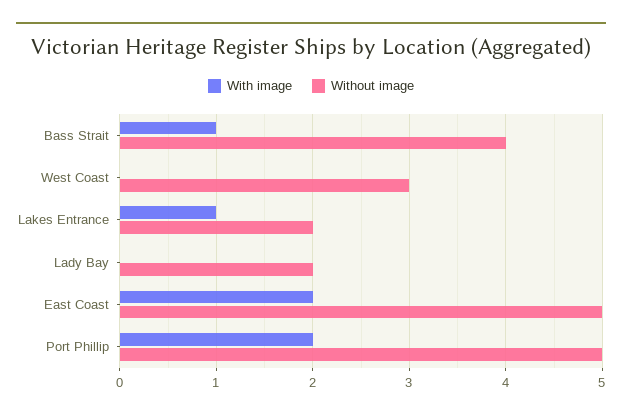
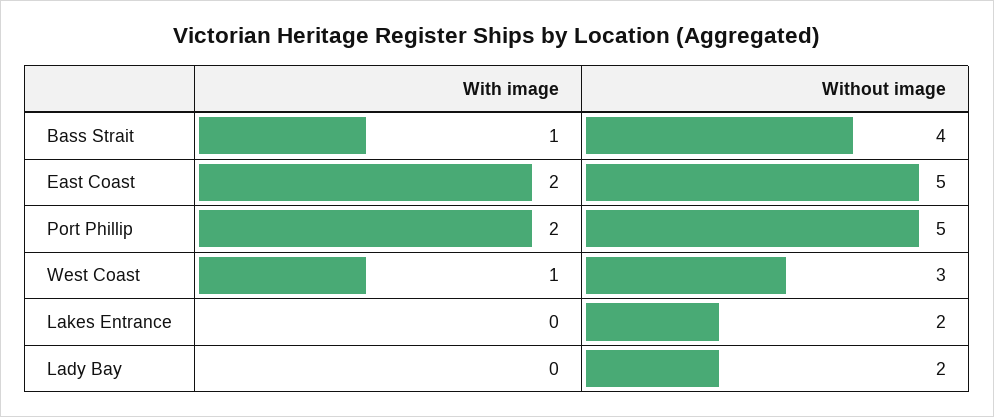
  {
    "With image": {
      "Bass Strait": 1,
-     "West Coast": 0,
+     "West Coast": 1,
-     "Lakes Entrance": 1,
+     "Lakes Entrance": 0,
      "Lady Bay": 0,
      "East Coast": 2,
      "Port Phillip": 2
    },
    "Without image": {
      "Bass Strait": 4,
      "West Coast": 3,
      "Lakes Entrance": 2,
      "Lady Bay": 2,
      "East Coast": 5,
      "Port Phillip": 5
    }
  }

